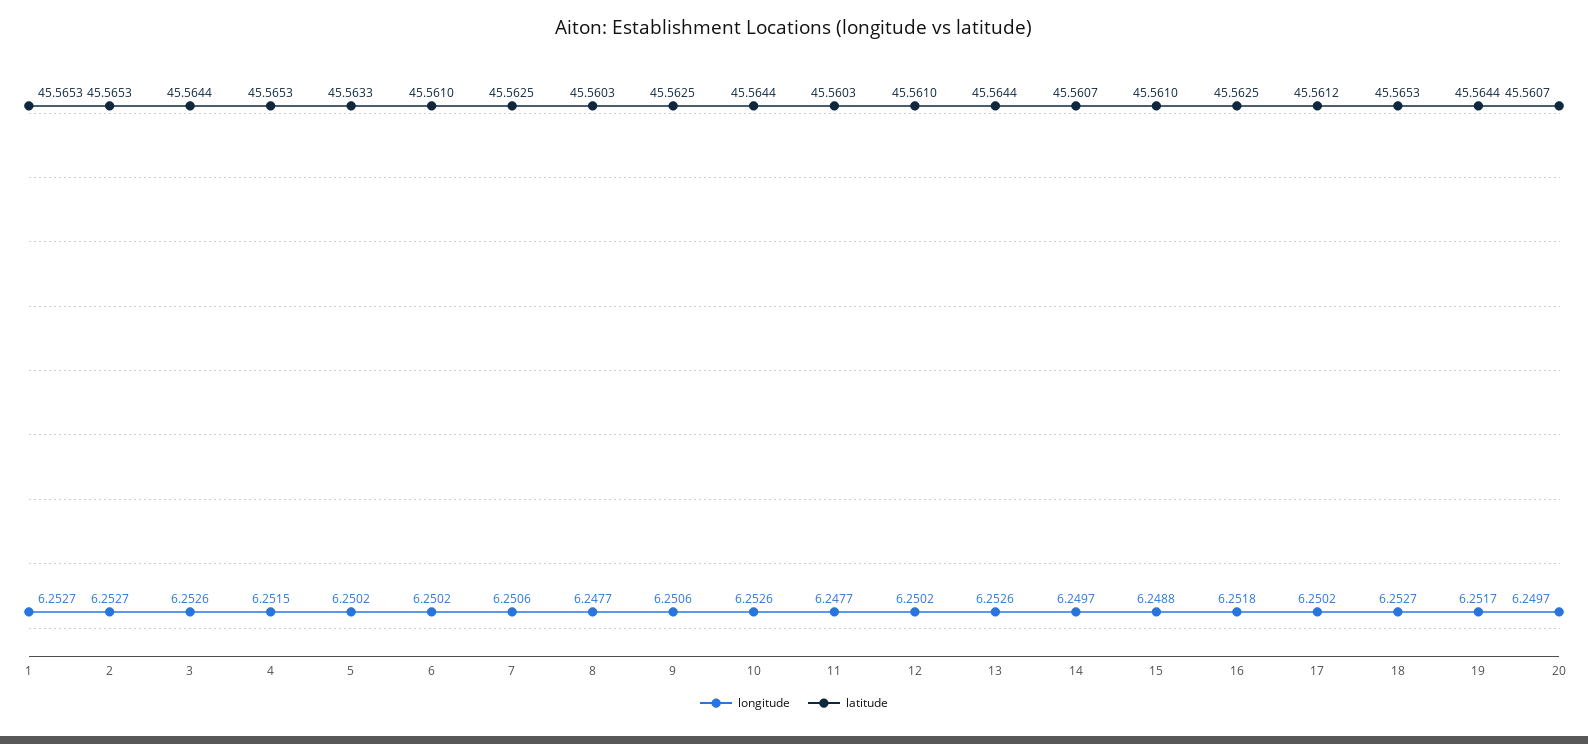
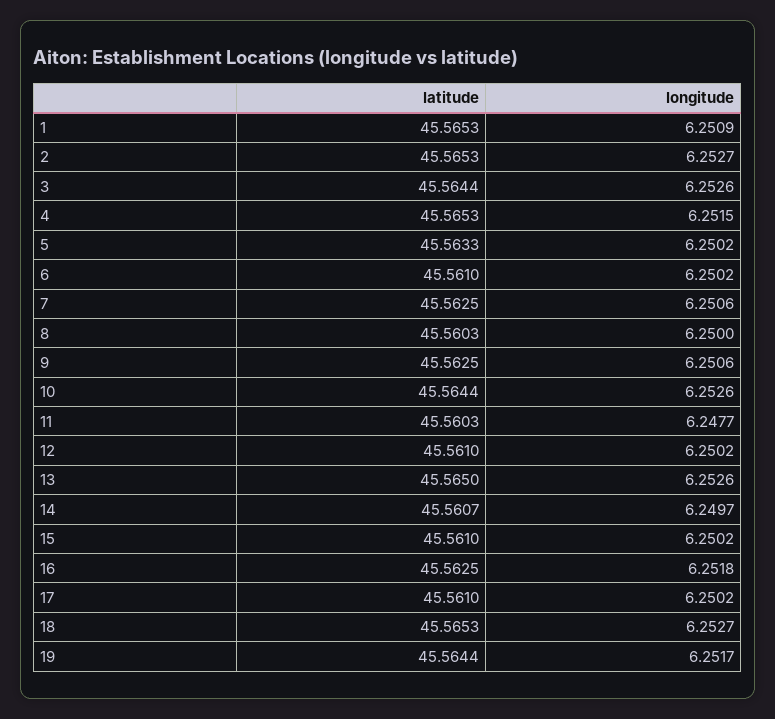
  {
    "longitude": {
-     "1": 6.2527,
+     "1": 6.2509,
      "2": 6.2527,
      "3": 6.2526,
      "4": 6.2515,
      "5": 6.2502,
      "6": 6.2502,
      "7": 6.2506,
-     "8": 6.2477,
+     "8": 6.25,
      "9": 6.2506,
      "10": 6.2526,
      "11": 6.2477,
      "12": 6.2502,
      "13": 6.2526,
      "14": 6.2497,
-     "15": 6.2488,
+     "15": 6.2502,
      "16": 6.2518,
      "17": 6.2502,
      "18": 6.2527,
-     "19": 6.2517,
+     "19": 6.2517
-     "20": 6.2497
    },
    "latitude": {
      "1": 45.5653,
      "2": 45.5653,
      "3": 45.5644,
      "4": 45.5653,
      "5": 45.5633,
      "6": 45.561,
      "7": 45.5625,
      "8": 45.5603,
      "9": 45.5625,
      "10": 45.5644,
      "11": 45.5603,
      "12": 45.561,
-     "13": 45.5644,
+     "13": 45.565,
      "14": 45.5607,
      "15": 45.561,
      "16": 45.5625,
-     "17": 45.5612,
+     "17": 45.561,
      "18": 45.5653,
-     "19": 45.5644,
+     "19": 45.5644
-     "20": 45.5607
    }
  }

